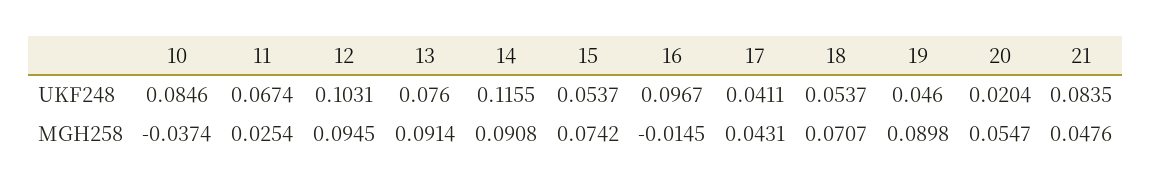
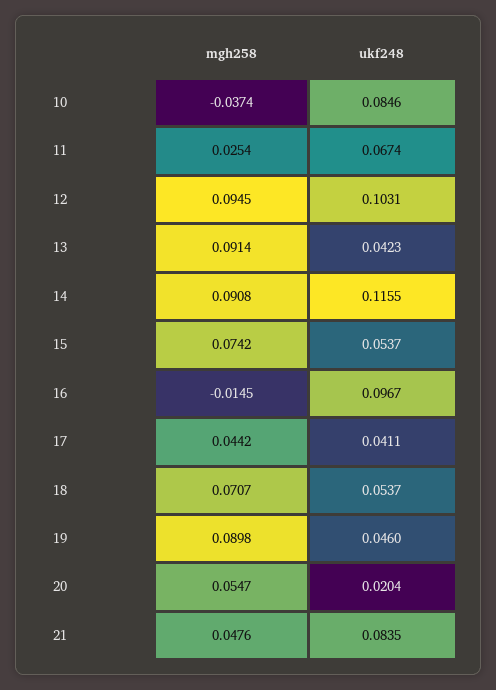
  {
    "10": {
      "UKF248": 0.0846,
      "MGH258": -0.0374
    },
    "11": {
      "UKF248": 0.0674,
      "MGH258": 0.0254
    },
    "12": {
      "UKF248": 0.1031,
      "MGH258": 0.0945
    },
    "13": {
-     "UKF248": 0.076,
+     "UKF248": 0.0423,
      "MGH258": 0.0914
    },
    "14": {
      "UKF248": 0.1155,
      "MGH258": 0.0908
    },
    "15": {
      "UKF248": 0.0537,
      "MGH258": 0.0742
    },
    "16": {
      "UKF248": 0.0967,
      "MGH258": -0.0145
    },
    "17": {
      "UKF248": 0.0411,
-     "MGH258": 0.0431
+     "MGH258": 0.0442
    },
    "18": {
      "UKF248": 0.0537,
      "MGH258": 0.0707
    },
    "19": {
      "UKF248": 0.046,
      "MGH258": 0.0898
    },
    "20": {
      "UKF248": 0.0204,
      "MGH258": 0.0547
    },
    "21": {
      "UKF248": 0.0835,
      "MGH258": 0.0476
    }
  }

